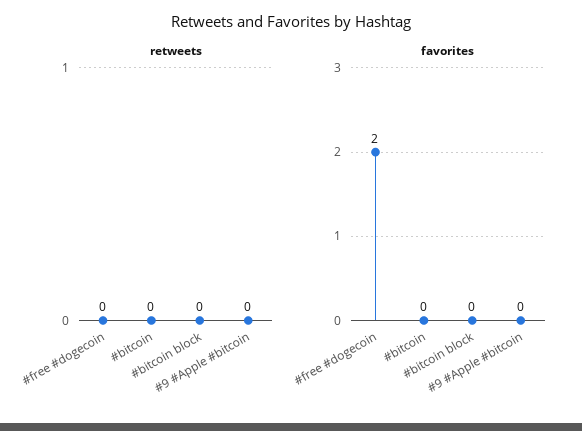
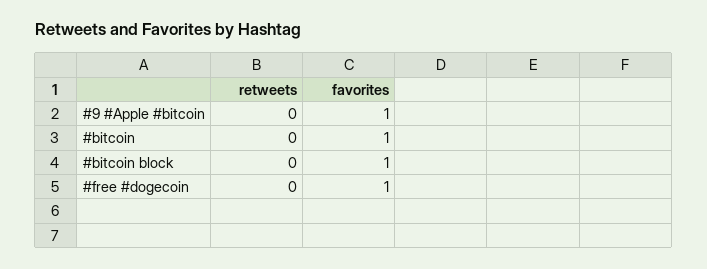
  {
    "retweets": {
      "#free #dogecoin": 0,
      "#bitcoin": 0,
      "#bitcoin block": 0,
      "#9 #Apple #bitcoin": 0
    },
    "favorites": {
-     "#free #dogecoin": 2,
+     "#free #dogecoin": 1,
-     "#bitcoin": 0,
+     "#bitcoin": 1,
-     "#bitcoin block": 0,
+     "#bitcoin block": 1,
-     "#9 #Apple #bitcoin": 0
+     "#9 #Apple #bitcoin": 1
    }
  }

